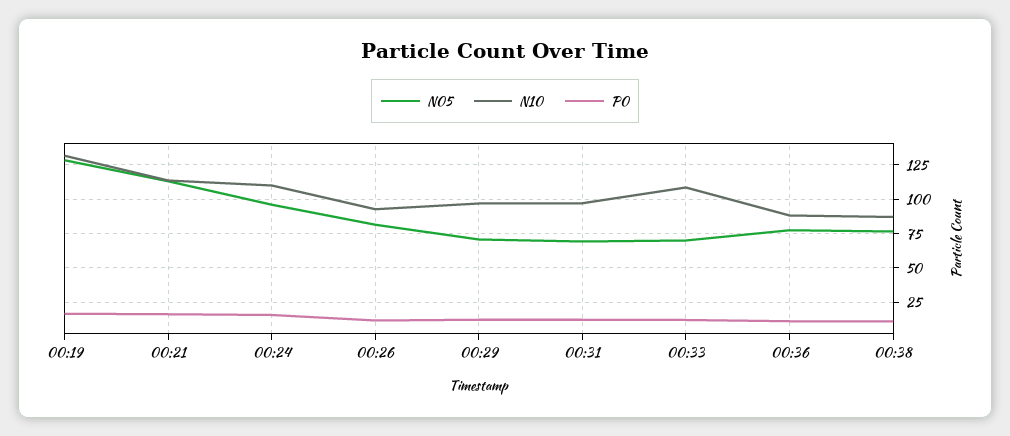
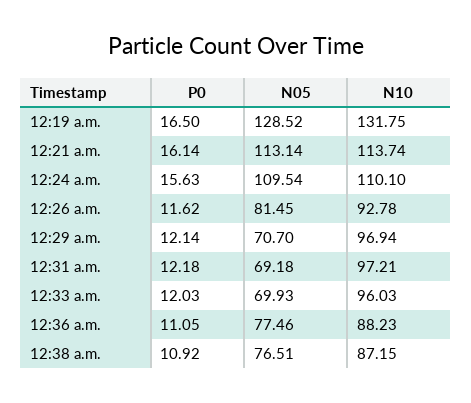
  {
    "N05": {
      "00:19": 128.52,
      "00:21": 113.14,
-     "00:24": 95,
+     "00:24": 109.54,
      "00:26": 81.45,
      "00:29": 70.7,
      "00:31": 69.18,
      "00:33": 69.93,
      "00:36": 77.46,
      "00:38": 76.51
    },
    "N10": {
      "00:19": 131.75,
      "00:21": 113.74,
      "00:24": 110.1,
      "00:26": 92.78,
      "00:29": 96.94,
      "00:31": 97.21,
-     "00:33": 110,
+     "00:33": 96.03,
      "00:36": 88.23,
      "00:38": 87.15
    },
    "P0": {
      "00:19": 16.5,
      "00:21": 16.14,
      "00:24": 15.63,
      "00:26": 11.62,
      "00:29": 12.14,
      "00:31": 12.18,
      "00:33": 12.03,
      "00:36": 11.05,
      "00:38": 10.92
    }
  }

